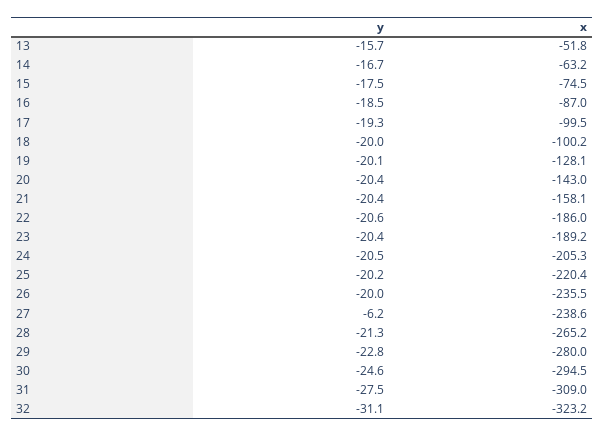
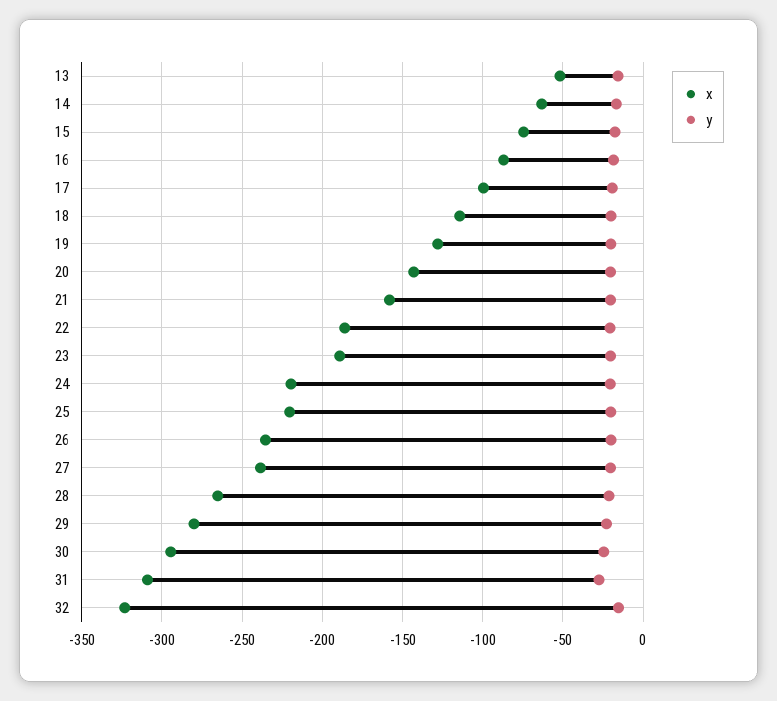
  {
    "y": {
      "13": -15.7,
      "14": -16.7,
      "15": -17.5,
      "16": -18.5,
      "17": -19.3,
      "18": -20,
      "19": -20.1,
      "20": -20.4,
      "21": -20.4,
      "22": -20.6,
      "23": -20.4,
      "24": -20.5,
      "25": -20.2,
      "26": -20,
-     "27": -6.2,
+     "27": -20,
      "28": -21.3,
      "29": -22.8,
      "30": -24.6,
      "31": -27.5,
-     "32": -31.1
+     "32": -15
    },
    "x": {
      "13": -51.8,
      "14": -63.2,
      "15": -74.5,
      "16": -87,
      "17": -99.5,
-     "18": -100.2,
+     "18": -115,
      "19": -128.1,
      "20": -143,
      "21": -158.1,
      "22": -186,
      "23": -189.2,
-     "24": -205.3,
+     "24": -220,
      "25": -220.4,
      "26": -235.5,
      "27": -238.6,
      "28": -265.2,
      "29": -280,
      "30": -294.5,
      "31": -309,
      "32": -323.2
    }
  }

